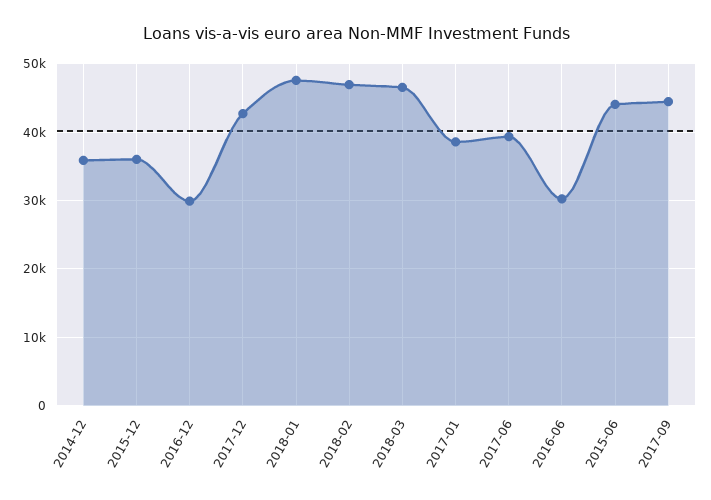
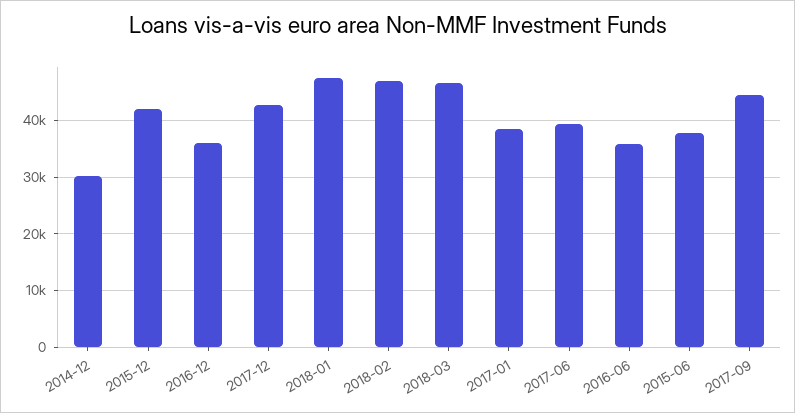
  {
-   "2014-12": 36000,
+   "2014-12": 30000,
-   "2015-12": 36000,
+   "2015-12": 42000,
-   "2016-12": 30000,
+   "2016-12": 36000,
    "2017-12": 43000,
    "2018-01": 48000,
    "2018-02": 47000,
    "2018-03": 47000,
    "2017-01": 39000,
    "2017-06": 39000,
-   "2016-06": 30000,
+   "2016-06": 36000,
-   "2015-06": 44000,
+   "2015-06": 38000,
    "2017-09": 44000
  }

